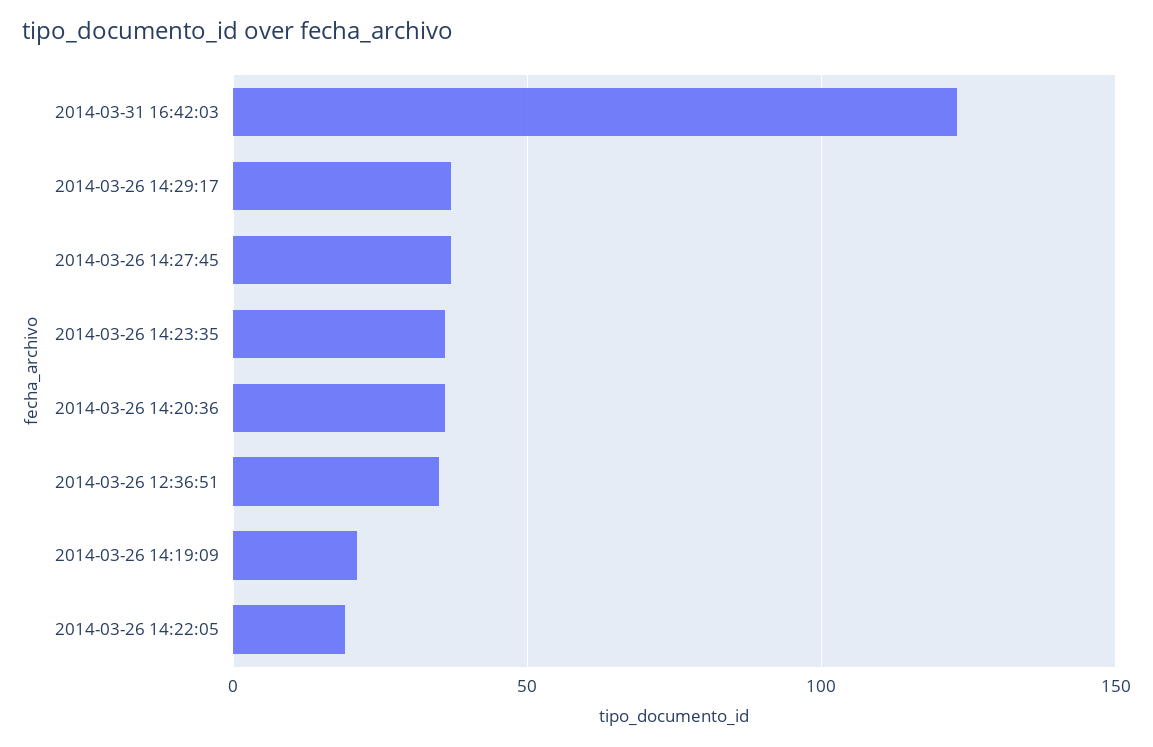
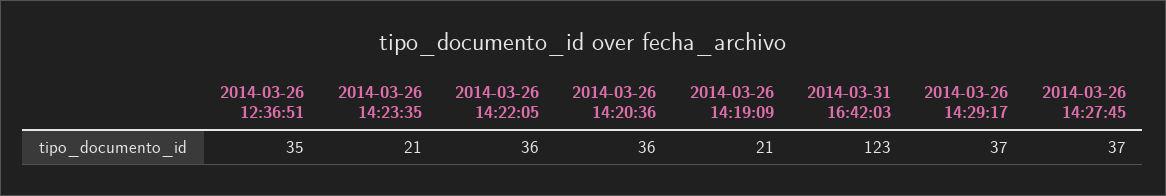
  {
    "2014-03-31 16:42:03": 123,
    "2014-03-26 14:29:17": 37,
    "2014-03-26 14:27:45": 37,
-   "2014-03-26 14:23:35": 35,
+   "2014-03-26 14:23:35": 21,
    "2014-03-26 14:20:36": 36,
    "2014-03-26 12:36:51": 35,
    "2014-03-26 14:19:09": 21,
-   "2014-03-26 14:22:05": 20
+   "2014-03-26 14:22:05": 36
  }

